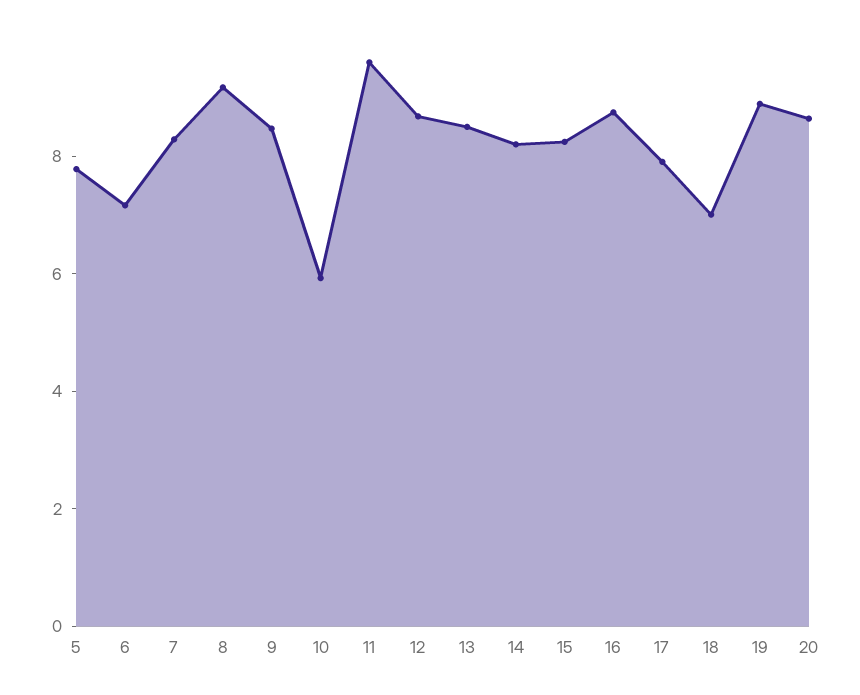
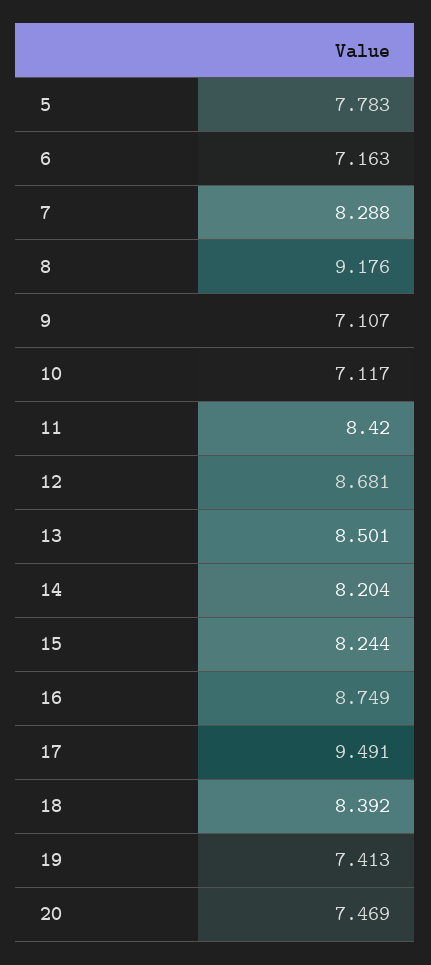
  {
    "5": 7.783,
    "6": 7.163,
    "7": 8.288,
    "8": 9.176,
-   "9": 8.5,
+   "9": 7.107,
-   "10": 6,
+   "10": 7.117,
-   "11": 9.5,
+   "11": 8.42,
    "12": 8.681,
    "13": 8.501,
    "14": 8.204,
    "15": 8.244,
    "16": 8.749,
-   "17": 8,
+   "17": 9.491,
-   "18": 7,
+   "18": 8.392,
-   "19": 9,
+   "19": 7.413,
-   "20": 8.5
+   "20": 7.469
  }

